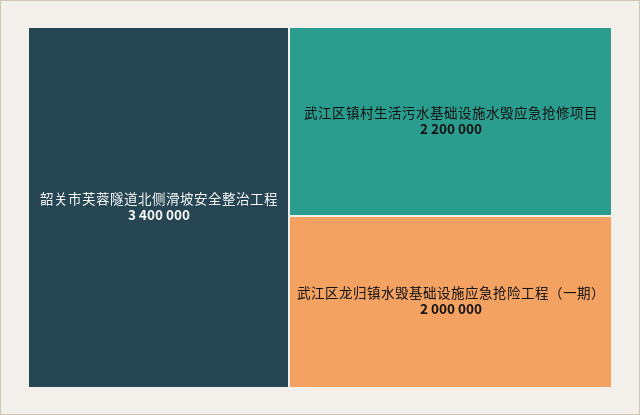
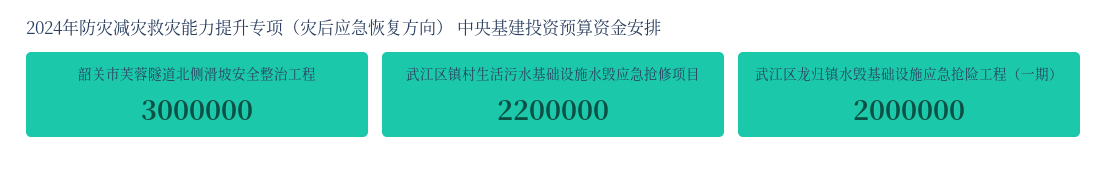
  {
-   "韶关市芙蓉隧道北侧滑坡安全整治工程": 3400000,
+   "韶关市芙蓉隧道北侧滑坡安全整治工程": 3000000,
    "武江区镇村生活污水基础设施水毁应急抢修项目": 2200000,
    "武江区龙归镇水毁基础设施应急抢险工程（一期）": 2000000
  }

